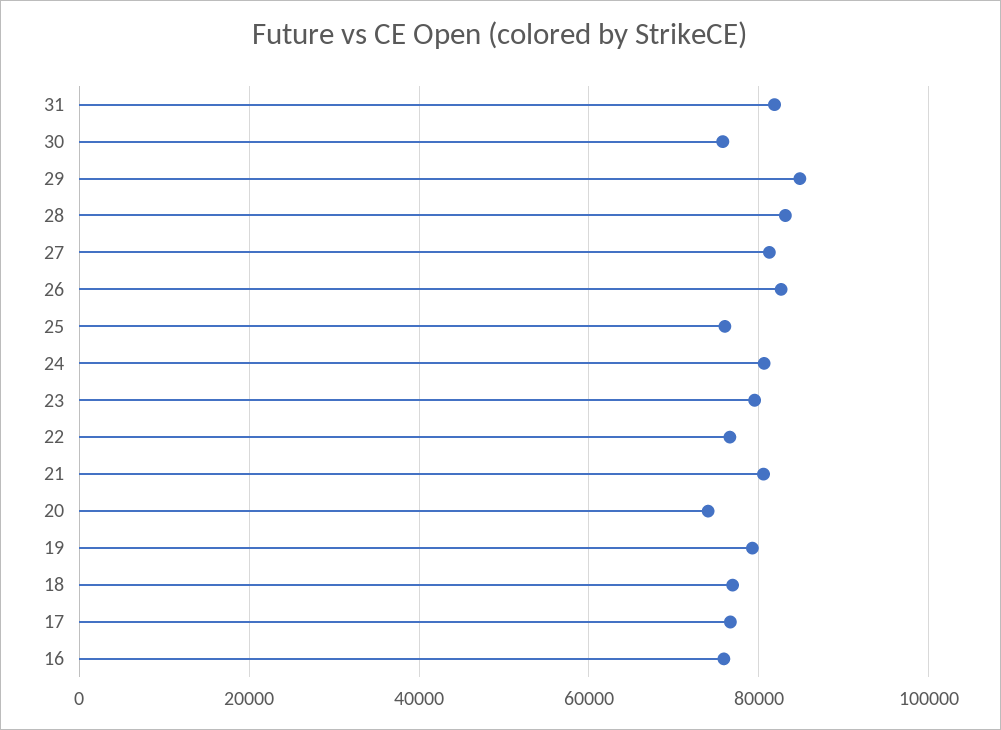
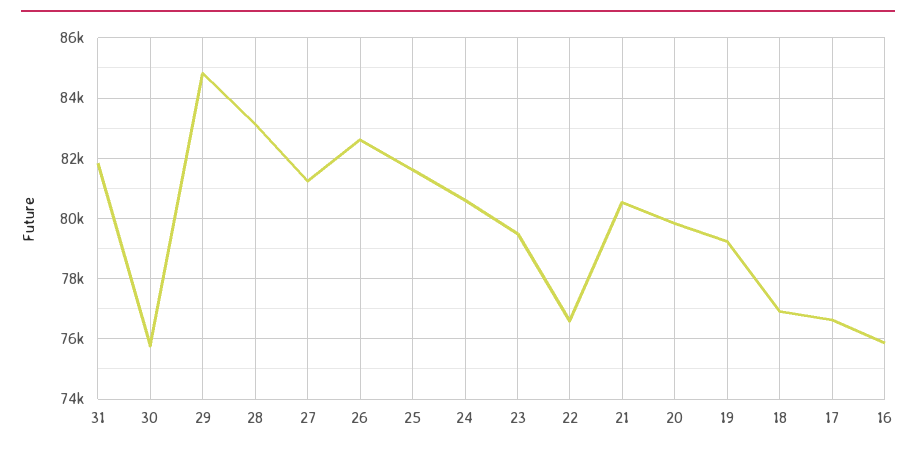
  {
    "31": 81800,
    "30": 75800,
    "29": 84800,
    "28": 83200,
    "27": 81200,
    "26": 82600,
-   "25": 76000,
+   "25": 81600,
    "24": 80600,
    "23": 79400,
    "22": 76600,
    "21": 80600,
-   "20": 74000,
+   "20": 79800,
    "19": 79200,
    "18": 77000,
    "17": 76600,
    "16": 75800
  }

